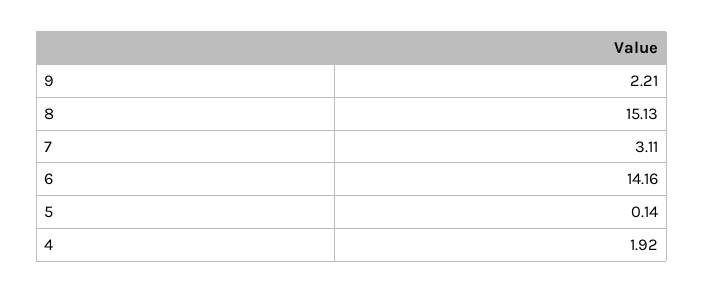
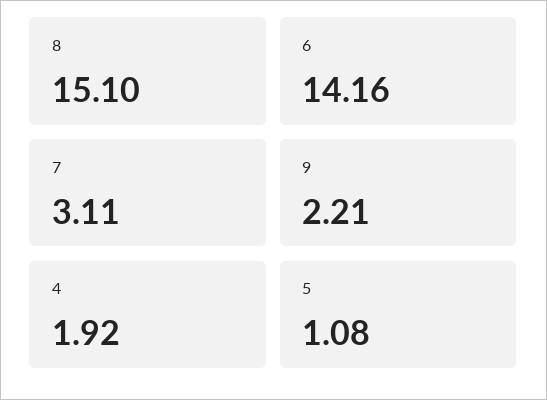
  {
    "9": 2.21,
-   "8": 15.13,
+   "8": 15.1,
    "7": 3.11,
    "6": 14.16,
-   "5": 0.14,
+   "5": 1.08,
    "4": 1.92
  }

